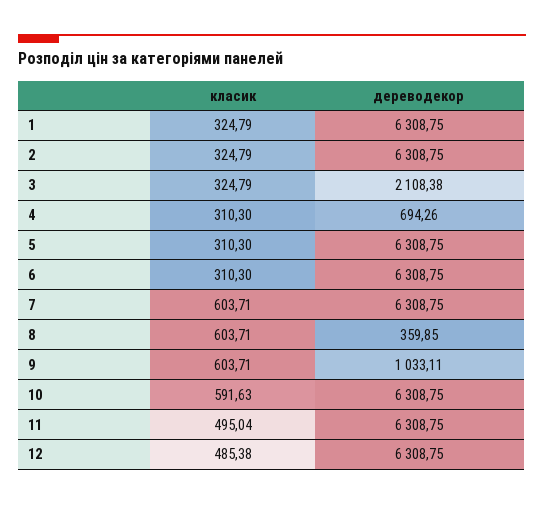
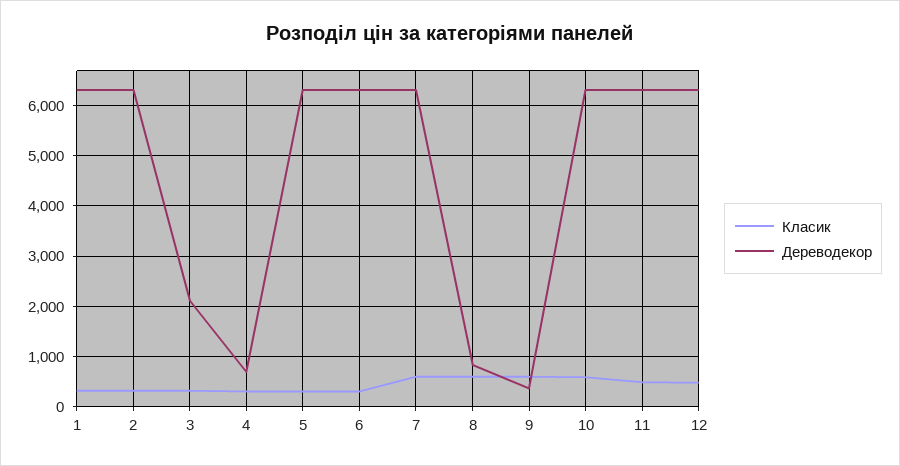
  {
    "класик": {
      "1": 324.79,
      "2": 324.79,
      "3": 324.79,
      "4": 310.3,
      "5": 310.3,
      "6": 310.3,
      "7": 603.71,
      "8": 603.71,
      "9": 603.71,
      "10": 591.63,
      "11": 495.04,
      "12": 485.38
    },
    "дереводекор": {
      "1": 6308.75,
      "2": 6308.75,
      "3": 2108.38,
      "4": 694.26,
      "5": 6308.75,
      "6": 6308.75,
      "7": 6308.75,
-     "8": 359.85,
+     "8": 800,
-     "9": 1033.11,
+     "9": 400,
      "10": 6308.75,
      "11": 6308.75,
      "12": 6308.75
    }
  }

